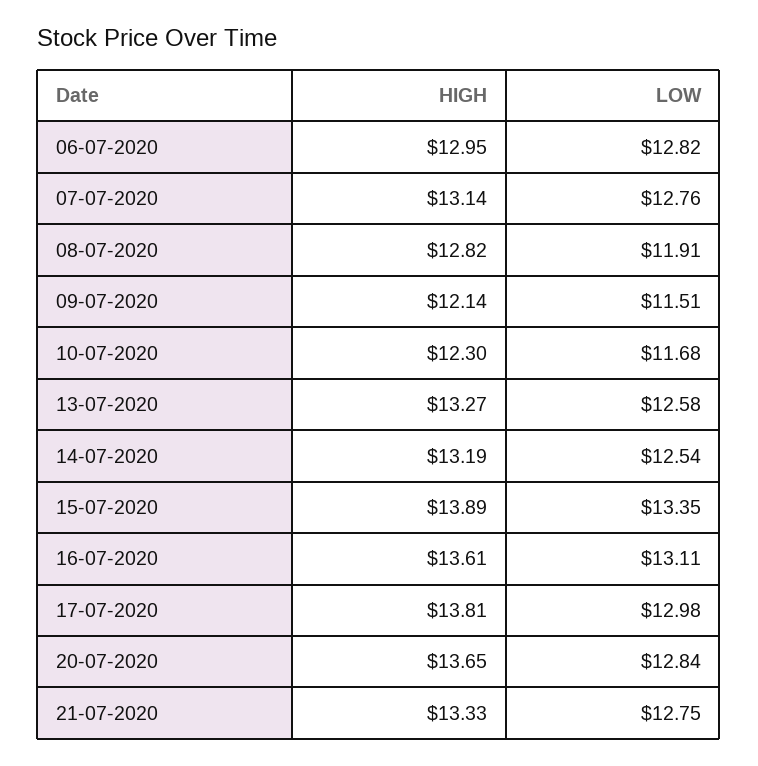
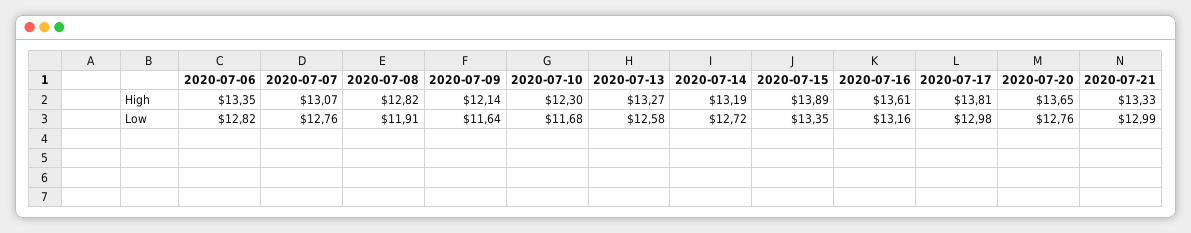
  {
    "HIGH": {
-     "06-07-2020": 12.95,
+     "06-07-2020": 13.35,
-     "07-07-2020": 13.14,
+     "07-07-2020": 13.07,
      "08-07-2020": 12.82,
      "09-07-2020": 12.14,
      "10-07-2020": 12.3,
      "13-07-2020": 13.27,
      "14-07-2020": 13.19,
      "15-07-2020": 13.89,
      "16-07-2020": 13.61,
      "17-07-2020": 13.81,
      "20-07-2020": 13.65,
      "21-07-2020": 13.33
    },
    "LOW": {
      "06-07-2020": 12.82,
      "07-07-2020": 12.76,
      "08-07-2020": 11.91,
-     "09-07-2020": 11.51,
+     "09-07-2020": 11.64,
      "10-07-2020": 11.68,
      "13-07-2020": 12.58,
-     "14-07-2020": 12.54,
+     "14-07-2020": 12.72,
      "15-07-2020": 13.35,
-     "16-07-2020": 13.11,
+     "16-07-2020": 13.16,
      "17-07-2020": 12.98,
-     "20-07-2020": 12.84,
+     "20-07-2020": 12.76,
-     "21-07-2020": 12.75
+     "21-07-2020": 12.99
    }
  }

